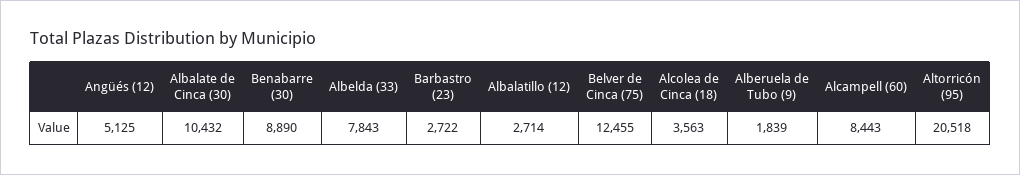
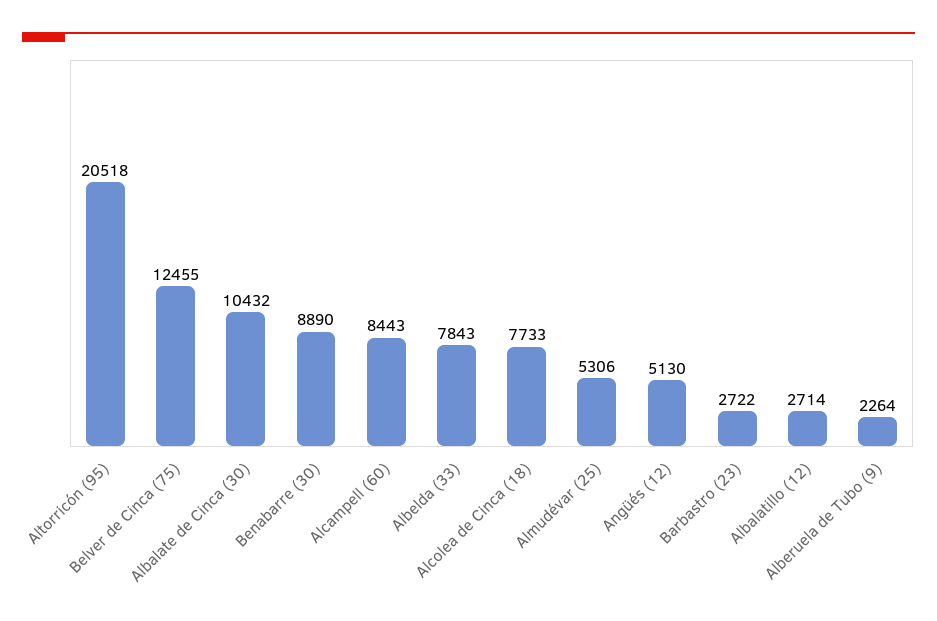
  {
-   "Angüés (12)": 5125,
+   "Angüés (12)": 5130,
    "Albalate de Cinca (30)": 10432,
    "Benabarre (30)": 8890,
    "Albelda (33)": 7843,
    "Barbastro (23)": 2722,
    "Albalatillo (12)": 2714,
    "Belver de Cinca (75)": 12455,
-   "Alcolea de Cinca (18)": 3563,
+   "Alcolea de Cinca (18)": 7733,
-   "Alberuela de Tubo (9)": 1839,
+   "Alberuela de Tubo (9)": 2264,
    "Alcampell (60)": 8443,
-   "Altorricón (95)": 20518
+   "Altorricón (95)": 20518,
+   "Almudévar (25)": 5306
  }

